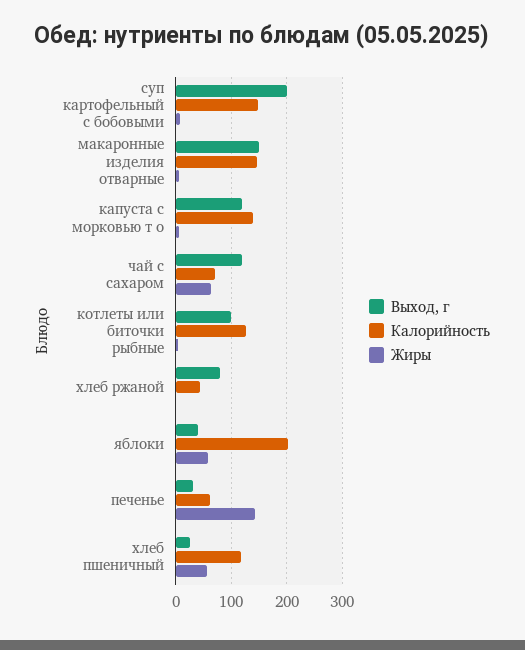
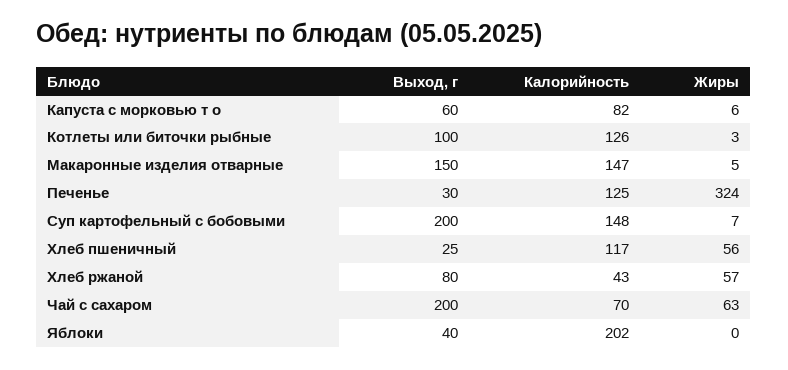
  {
    "Выход, г": {
      "суп картофельный с бобовыми": 200,
      "макаронные изделия отварные": 150,
-     "капуста с морковью т о": 120,
+     "капуста с морковью т о": 60,
-     "чай с сахаром": 120,
+     "чай с сахаром": 200,
      "котлеты или биточки рыбные": 100,
      "хлеб ржаной": 80,
      "яблоки": 40,
      "печенье": 30,
      "хлеб пшеничный": 25
    },
    "Калорийность": {
      "суп картофельный с бобовыми": 148,
      "макаронные изделия отварные": 147,
-     "капуста с морковью т о": 140,
+     "капуста с морковью т о": 82,
      "чай с сахаром": 70,
      "котлеты или биточки рыбные": 126,
      "хлеб ржаной": 43,
      "яблоки": 202,
-     "печенье": 60,
+     "печенье": 125,
      "хлеб пшеничный": 117
    },
    "Жиры": {
      "суп картофельный с бобовыми": 7,
      "макаронные изделия отварные": 5,
      "капуста с морковью т о": 6,
      "чай с сахаром": 63,
      "котлеты или биточки рыбные": 3,
-     "хлеб ржаной": 0,
+     "хлеб ржаной": 57,
-     "яблоки": 60,
+     "яблоки": 0,
-     "печенье": 140,
+     "печенье": 324,
      "хлеб пшеничный": 56
    }
  }

